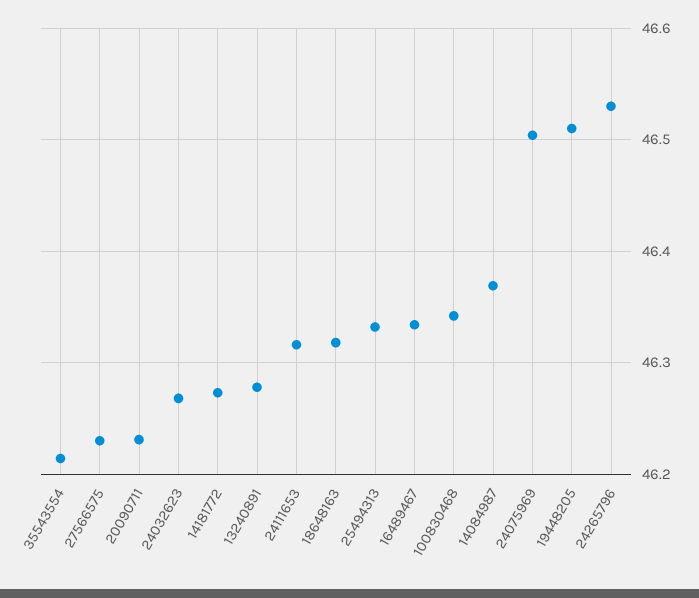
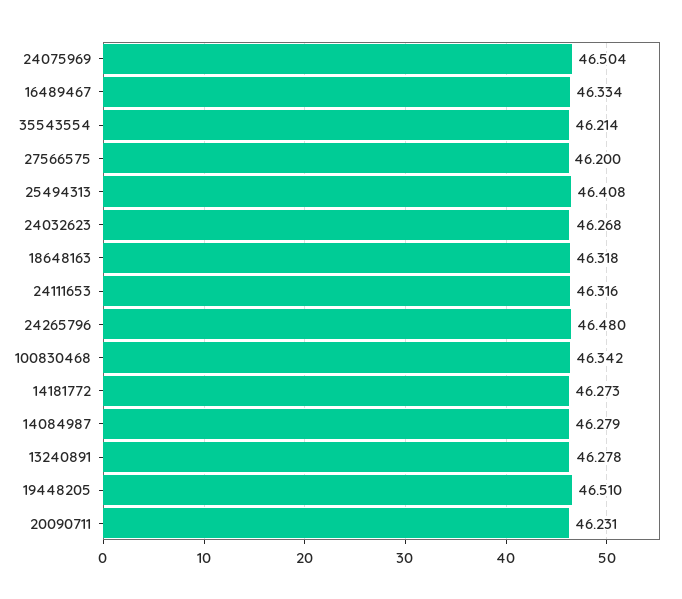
  {
    "35543554": 46.214,
-   "27566575": 46.23,
+   "27566575": 46.2,
    "20090711": 46.231,
    "24032623": 46.268,
    "14181772": 46.273,
    "13240891": 46.278,
    "24111653": 46.316,
    "18648163": 46.318,
-   "25494313": 46.33,
+   "25494313": 46.408,
    "16489467": 46.334,
    "100830468": 46.342,
-   "14084987": 46.37,
+   "14084987": 46.279,
    "24075969": 46.504,
    "19448205": 46.51,
-   "24265796": 46.53
+   "24265796": 46.48
  }

